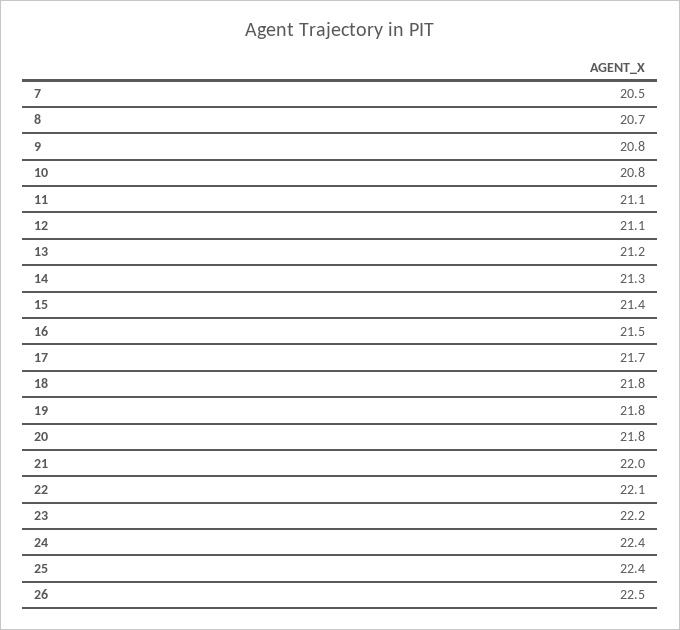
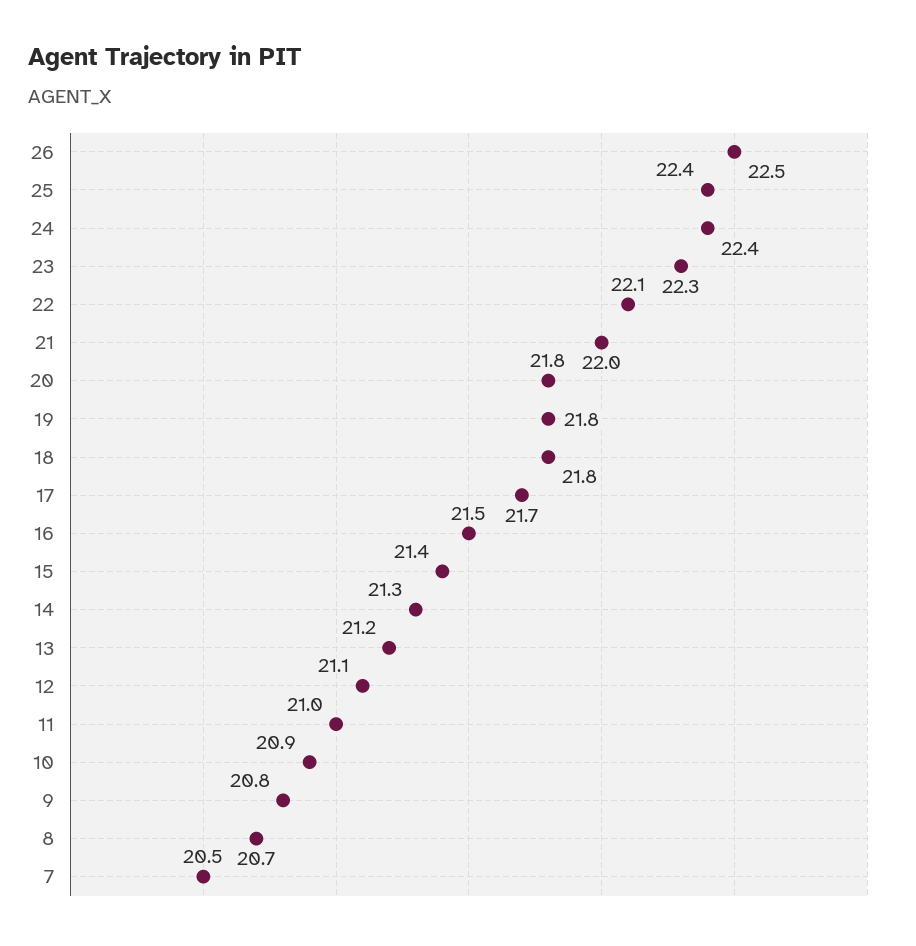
  {
    "7": 20.5,
    "8": 20.7,
    "9": 20.8,
-   "10": 20.8,
+   "10": 20.9,
-   "11": 21.1,
+   "11": 21,
    "12": 21.1,
    "13": 21.2,
    "14": 21.3,
    "15": 21.4,
    "16": 21.5,
    "17": 21.7,
    "18": 21.8,
    "19": 21.8,
    "20": 21.8,
    "21": 22,
    "22": 22.1,
-   "23": 22.2,
+   "23": 22.3,
    "24": 22.4,
    "25": 22.4,
    "26": 22.5
  }

